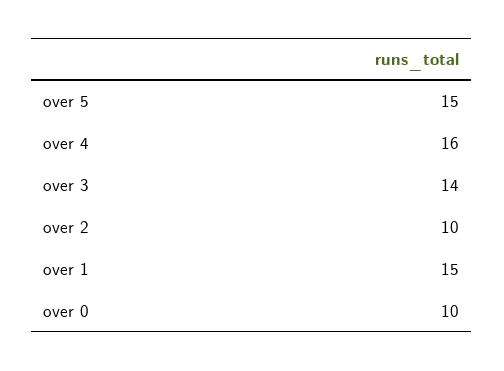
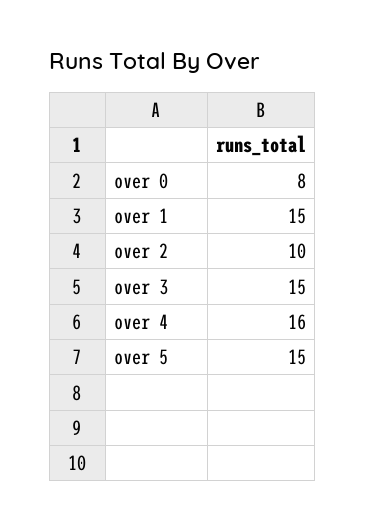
  {
    "over 5": 15,
    "over 4": 16,
-   "over 3": 14,
+   "over 3": 15,
    "over 2": 10,
    "over 1": 15,
-   "over 0": 10
+   "over 0": 8
  }

